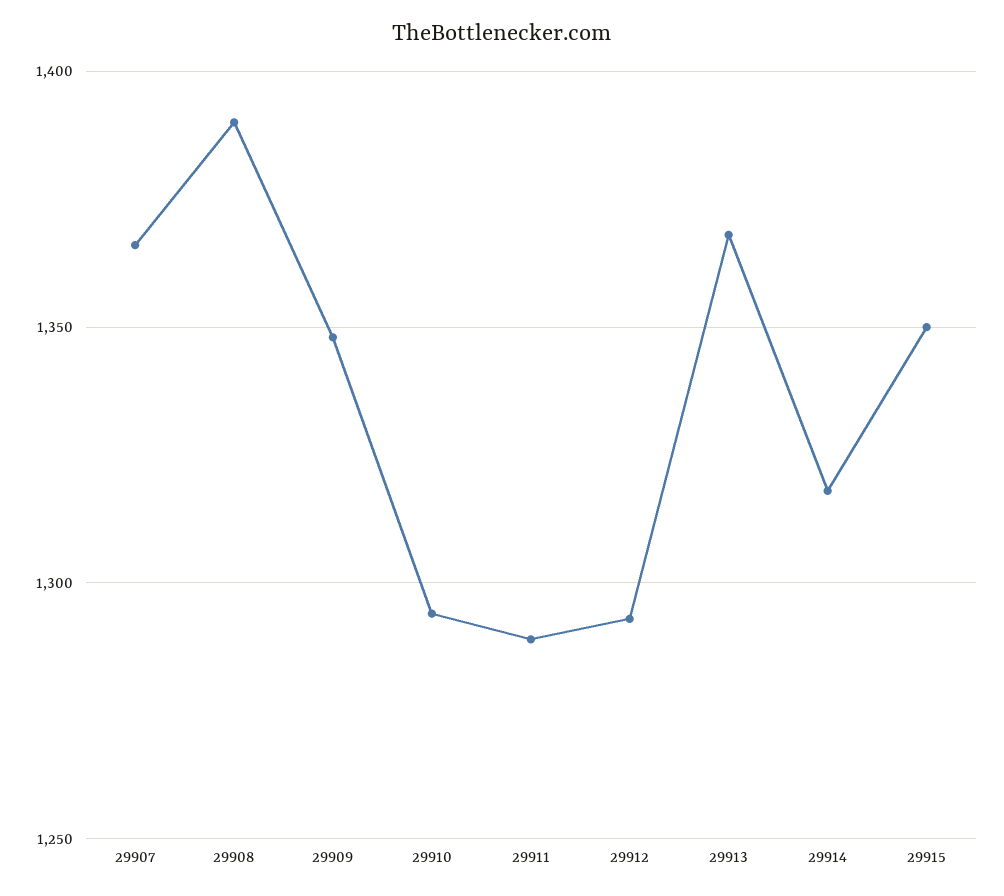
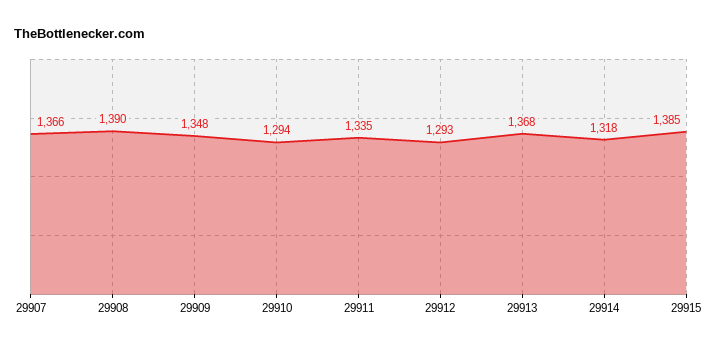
  {
    "29907": 1366,
    "29908": 1390,
    "29909": 1348,
    "29910": 1294,
-   "29911": 1290,
+   "29911": 1335,
    "29912": 1293,
    "29913": 1368,
    "29914": 1318,
-   "29915": 1350
+   "29915": 1385
  }

